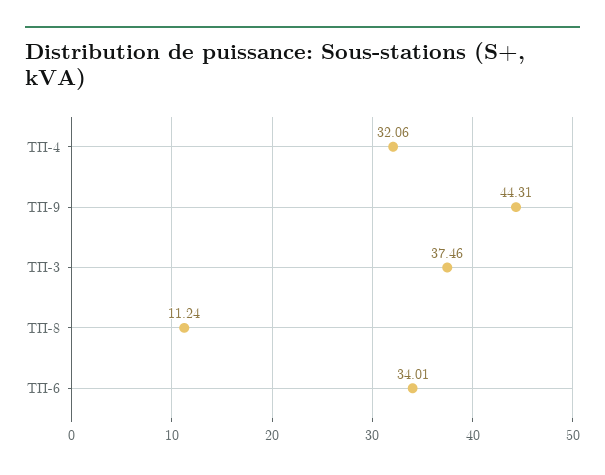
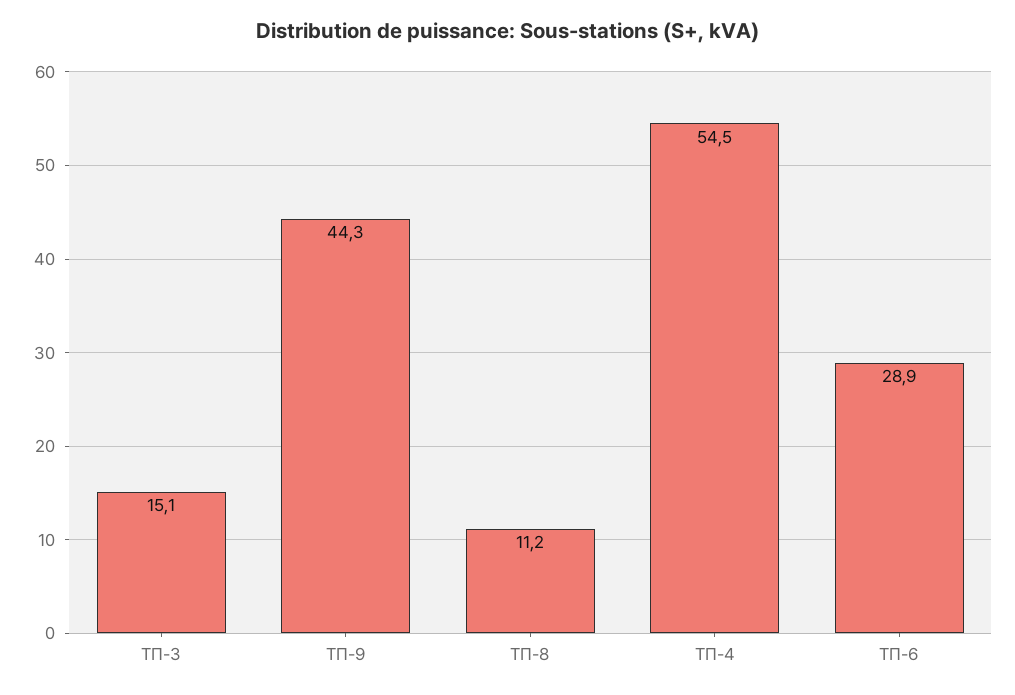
  {
-   "ТП-4": 32.06,
+   "ТП-4": 54.5,
    "ТП-9": 44.31,
-   "ТП-3": 37.46,
+   "ТП-3": 15.1,
    "ТП-8": 11.24,
-   "ТП-6": 34.01
+   "ТП-6": 28.9
  }

